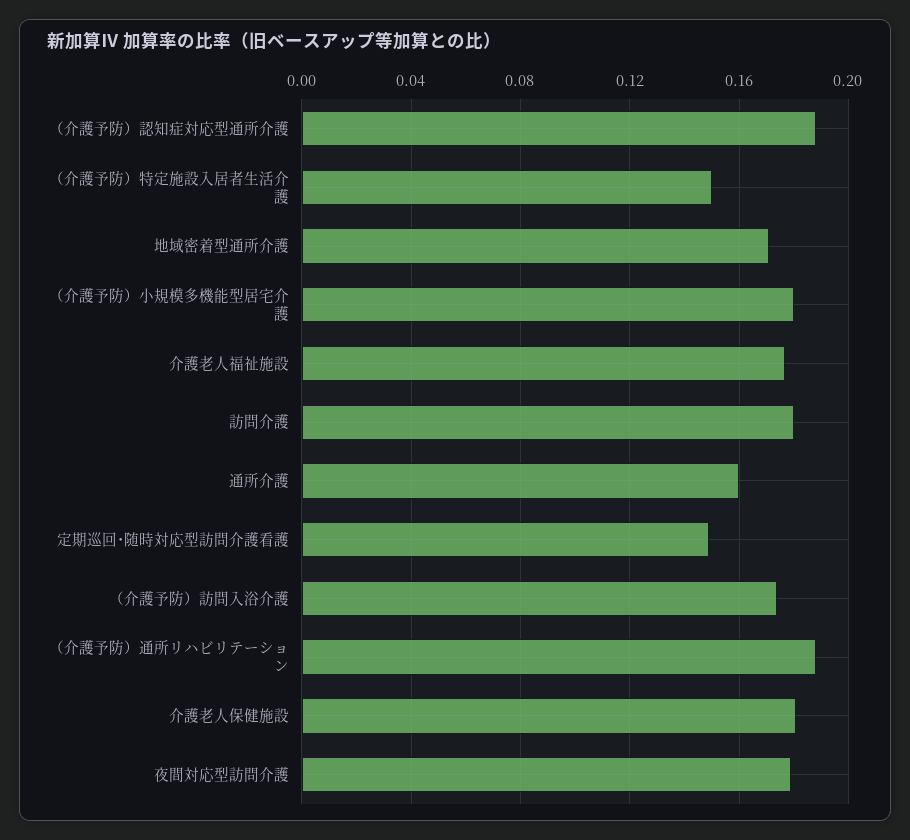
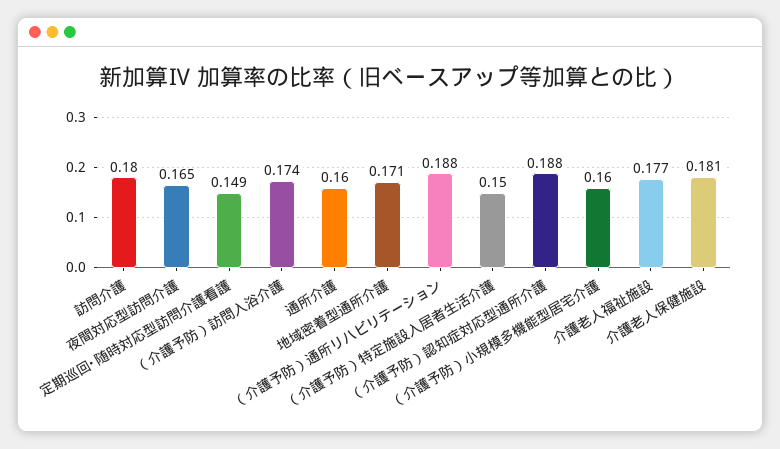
  {
    "（介護予防）認知症対応型通所介護": 0.188,
    "（介護予防）特定施設入居者生活介護": 0.15,
    "地域密着型通所介護": 0.171,
-   "（介護予防）小規模多機能型居宅介護": 0.18,
+   "（介護予防）小規模多機能型居宅介護": 0.16,
    "介護老人福祉施設": 0.177,
    "訪問介護": 0.18,
    "通所介護": 0.16,
    "定期巡回･随時対応型訪問介護看護": 0.149,
    "（介護予防）訪問入浴介護": 0.174,
    "（介護予防）通所リハビリテーション": 0.188,
    "介護老人保健施設": 0.181,
-   "夜間対応型訪問介護": 0.18
+   "夜間対応型訪問介護": 0.165
  }

